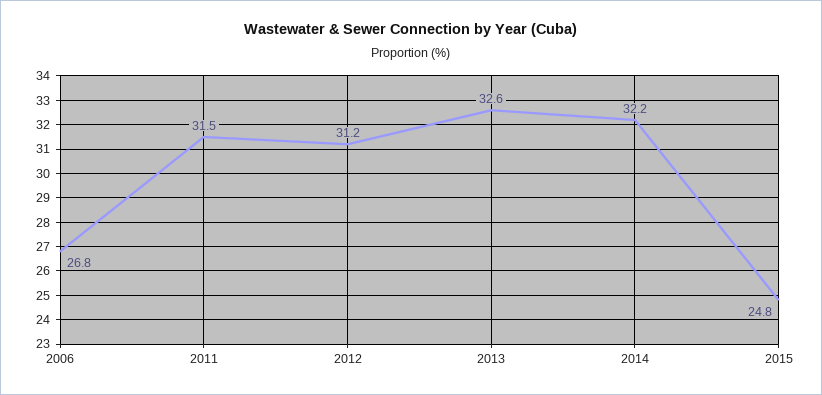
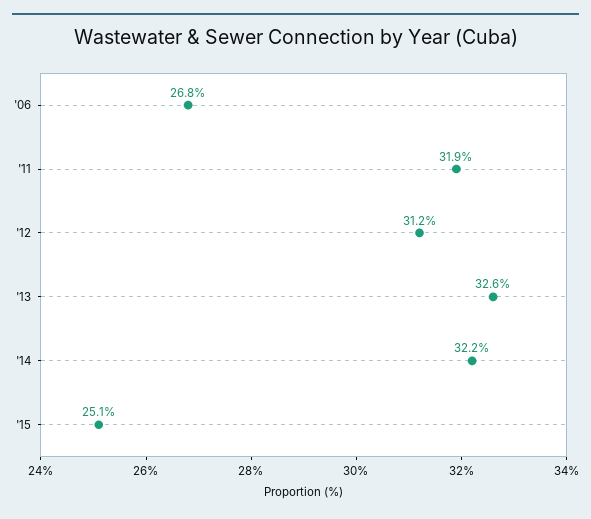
  {
    "2006": 26.8,
-   "2011": 31.5,
+   "2011": 31.9,
    "2012": 31.2,
    "2013": 32.6,
    "2014": 32.2,
-   "2015": 24.8
+   "2015": 25.1
  }

